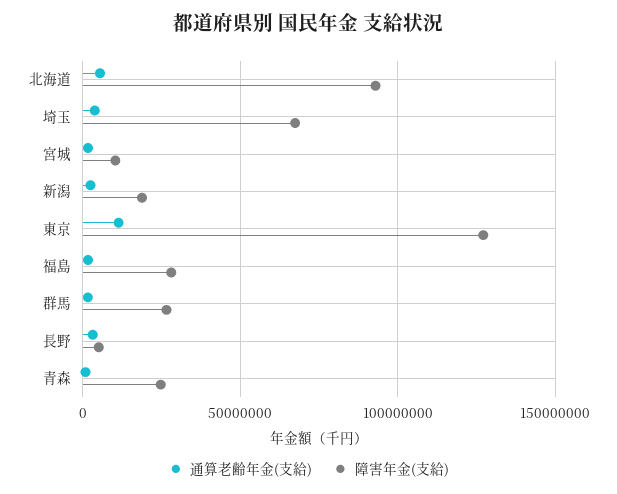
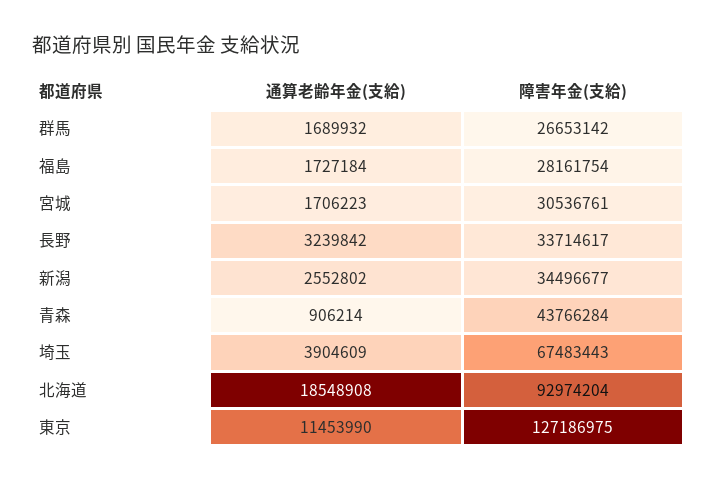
  {
    "通算老齢年金(支給)": {
-     "北海道": 5000000,
+     "北海道": 18548908,
      "埼玉": 3904609,
      "宮城": 1706223,
      "新潟": 2552802,
      "東京": 11453990,
      "福島": 1727184,
      "群馬": 1689932,
      "長野": 3239842,
      "青森": 906214
    },
    "障害年金(支給)": {
      "北海道": 92974204,
      "埼玉": 67483443,
-     "宮城": 10000000,
+     "宮城": 30536761,
-     "新潟": 20000000,
+     "新潟": 34496677,
      "東京": 127186975,
      "福島": 28161754,
      "群馬": 26653142,
-     "長野": 5000000,
+     "長野": 33714617,
-     "青森": 25000000
+     "青森": 43766284
    }
  }

